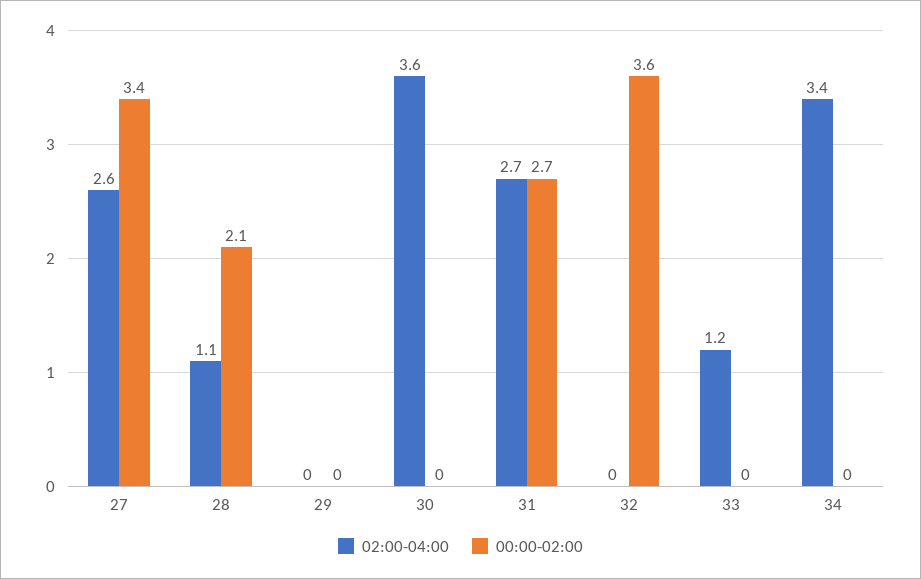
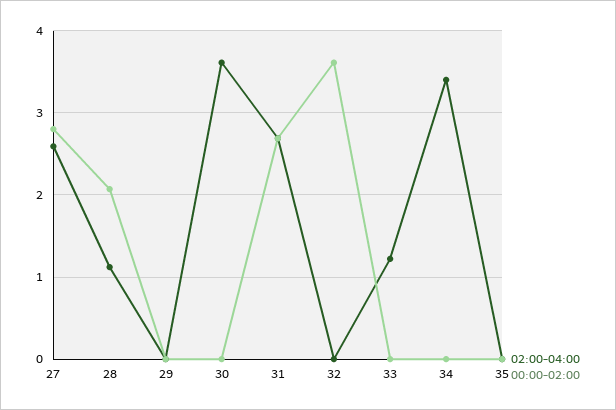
  {
    "02:00-04:00": {
      "27": 2.6,
      "28": 1.1,
      "29": 0,
      "30": 3.6,
      "31": 2.7,
      "32": 0,
      "33": 1.2,
-     "34": 3.4
+     "34": 3.4,
+     "35": 0
    },
    "00:00-02:00": {
-     "27": 3.4,
+     "27": 2.8,
      "28": 2.1,
      "29": 0,
      "30": 0,
      "31": 2.7,
      "32": 3.6,
      "33": 0,
-     "34": 0
+     "34": 0,
+     "35": 0
    }
  }

